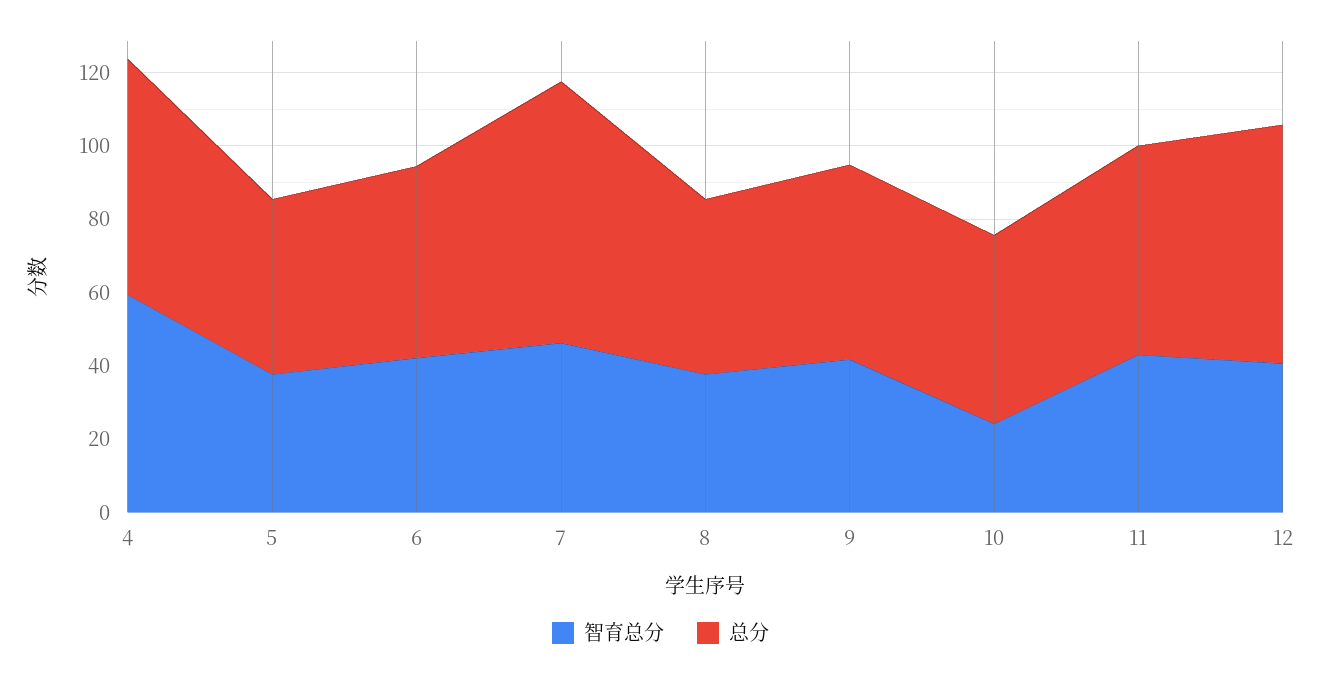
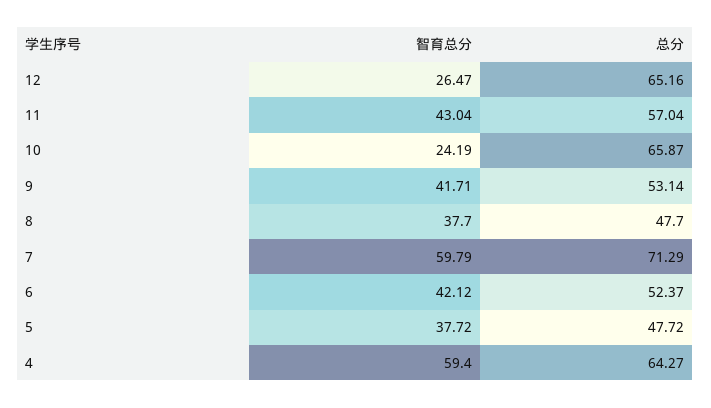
  {
    "智育总分": {
      "4": 59.4,
      "5": 37.72,
      "6": 42.12,
-     "7": 45,
+     "7": 59.79,
      "8": 37.7,
      "9": 41.71,
      "10": 24.19,
      "11": 43.04,
-     "12": 40
+     "12": 26.47
    },
    "总分": {
      "4": 64.27,
      "5": 47.72,
      "6": 52.37,
      "7": 71.29,
      "8": 47.7,
      "9": 53.14,
-     "10": 50,
+     "10": 65.87,
      "11": 57.04,
      "12": 65.16
    }
  }

